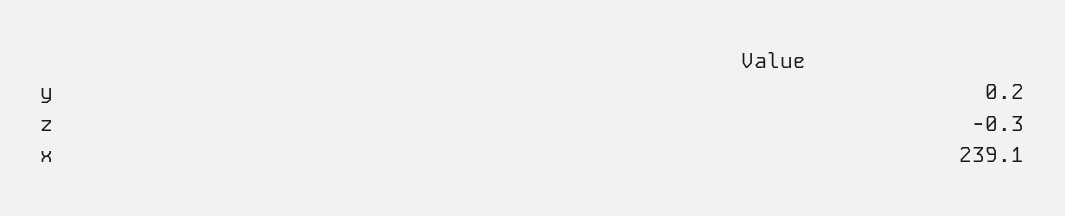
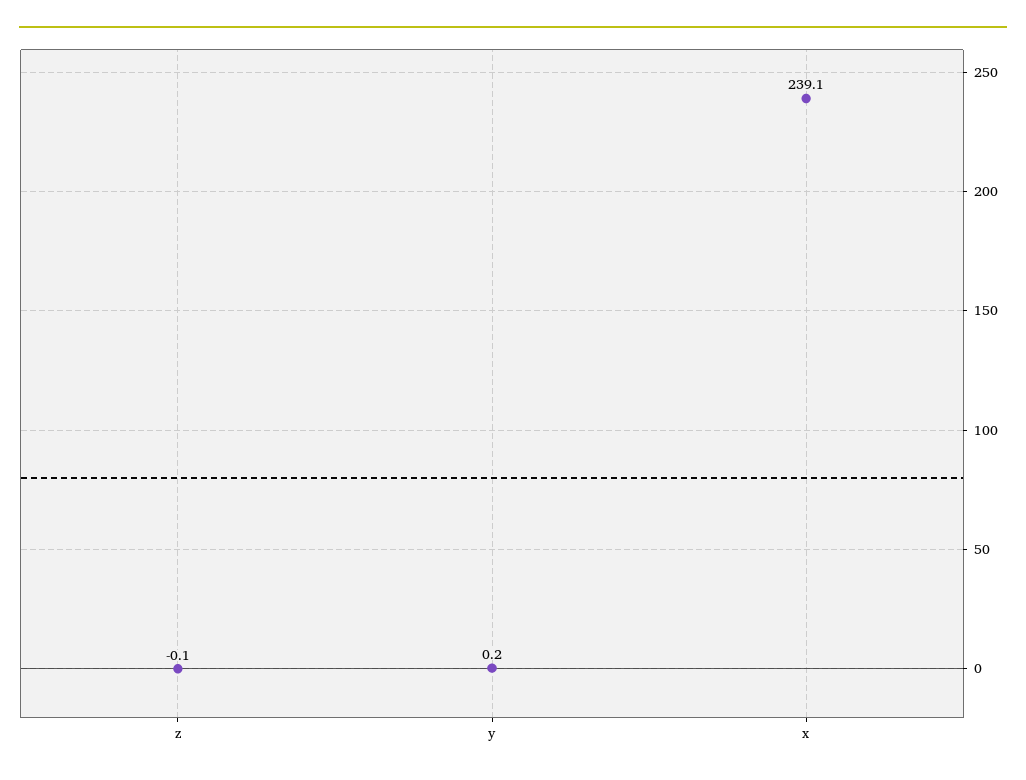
  {
    "y": 0.2,
-   "z": -0.3,
+   "z": -0.1,
    "x": 239.1
  }

